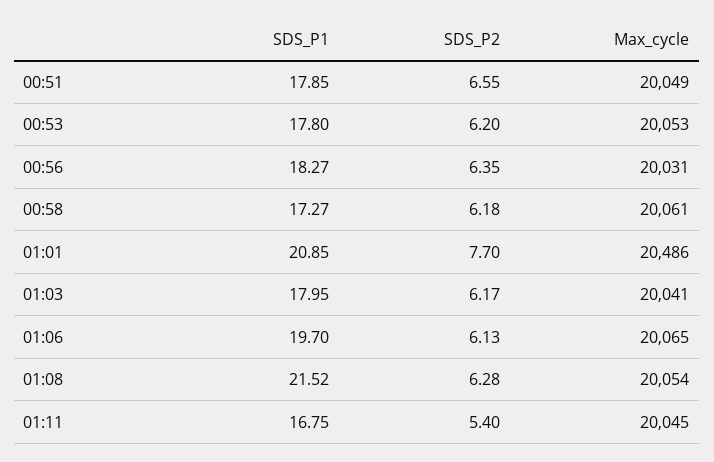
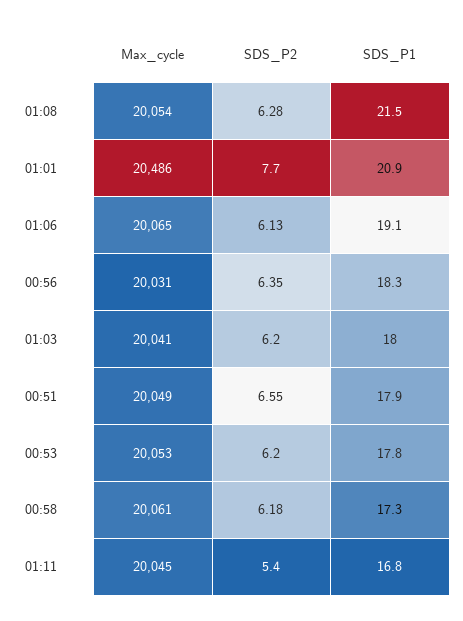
  {
    "SDS_P1": {
      "00:51": 17.85,
      "00:53": 17.8,
      "00:56": 18.27,
      "00:58": 17.27,
      "01:01": 20.85,
      "01:03": 17.95,
-     "01:06": 19.7,
+     "01:06": 19.1,
      "01:08": 21.52,
      "01:11": 16.75
    },
    "SDS_P2": {
      "00:51": 6.55,
      "00:53": 6.2,
      "00:56": 6.35,
      "00:58": 6.18,
      "01:01": 7.7,
-     "01:03": 6.17,
+     "01:03": 6.2,
      "01:06": 6.13,
      "01:08": 6.28,
      "01:11": 5.4
    },
    "Max_cycle": {
      "00:51": 20049,
      "00:53": 20053,
      "00:56": 20031,
      "00:58": 20061,
      "01:01": 20486,
      "01:03": 20041,
      "01:06": 20065,
      "01:08": 20054,
      "01:11": 20045
    }
  }

